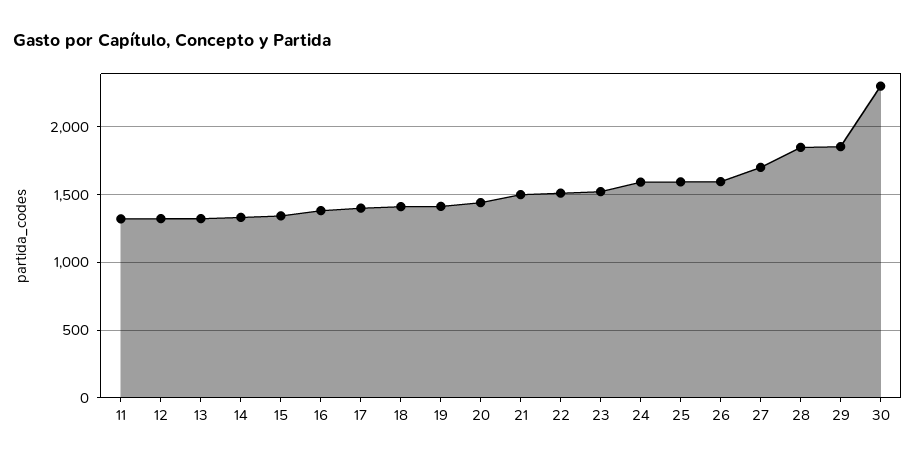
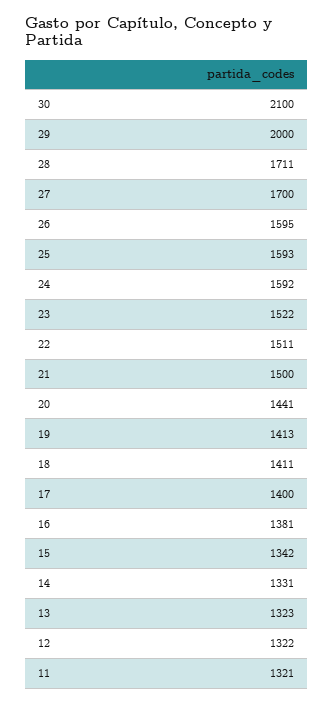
  {
    "11": 1321,
    "12": 1322,
    "13": 1323,
    "14": 1331,
    "15": 1342,
    "16": 1381,
    "17": 1400,
    "18": 1411,
    "19": 1413,
    "20": 1441,
    "21": 1500,
    "22": 1511,
    "23": 1522,
    "24": 1592,
    "25": 1593,
    "26": 1595,
    "27": 1700,
-   "28": 1850,
+   "28": 1711,
-   "29": 1850,
+   "29": 2000,
-   "30": 2300
+   "30": 2100
  }

